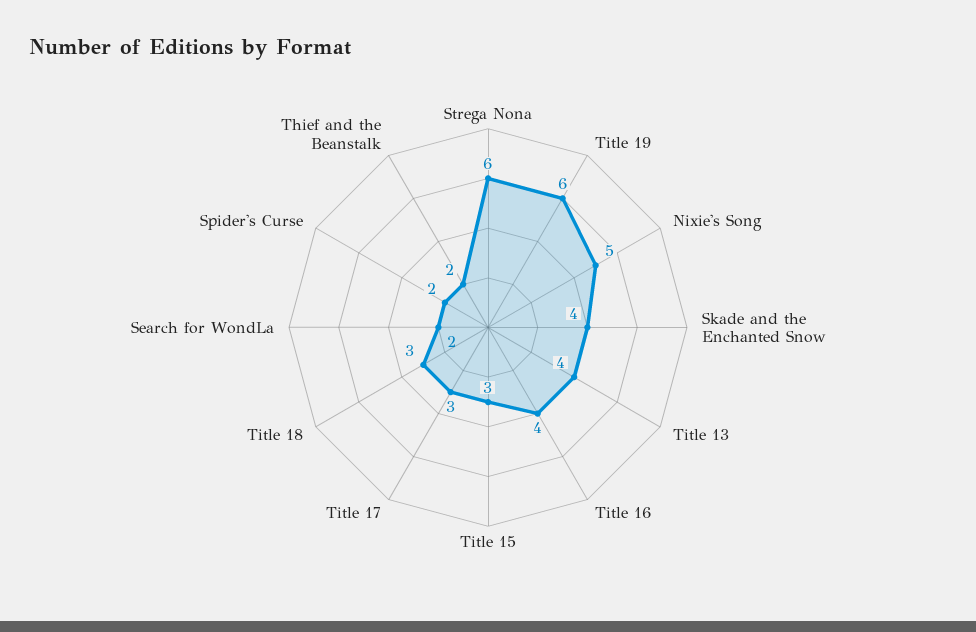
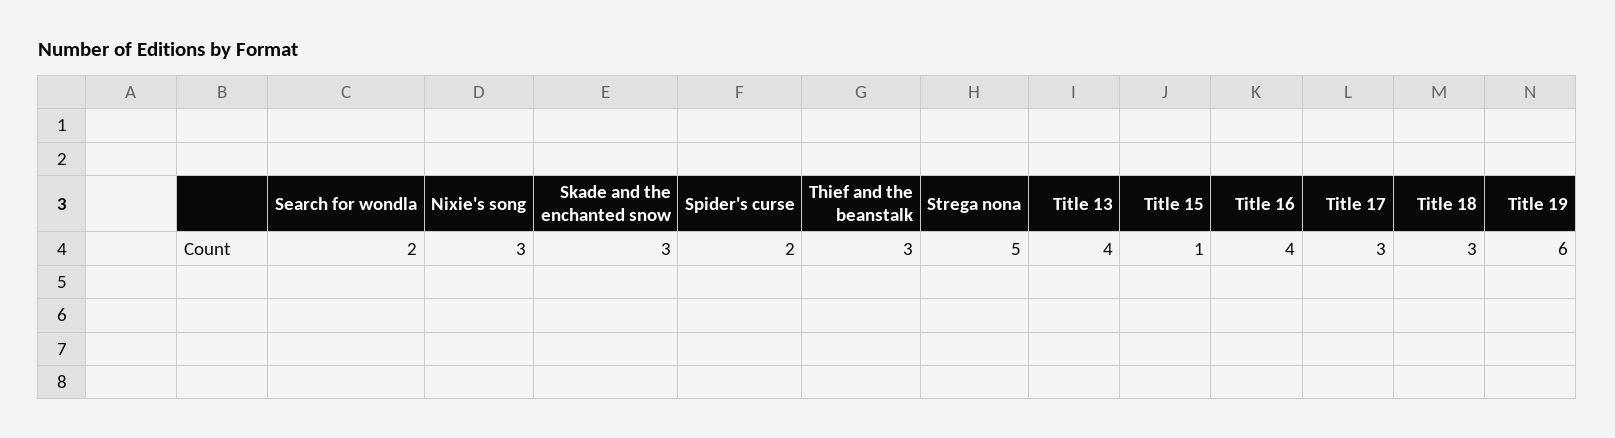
  {
-   "Strega Nona": 6,
+   "Strega Nona": 5,
    "Title 19": 6,
-   "Nixie's Song": 5,
+   "Nixie's Song": 3,
-   "Skade and the Enchanted Snow": 4,
+   "Skade and the Enchanted Snow": 3,
    "Title 13": 4,
    "Title 16": 4,
-   "Title 15": 3,
+   "Title 15": 1,
    "Title 17": 3,
    "Title 18": 3,
    "Search for WondLa": 2,
    "Spider's Curse": 2,
-   "Thief and the Beanstalk": 2
+   "Thief and the Beanstalk": 3
  }

